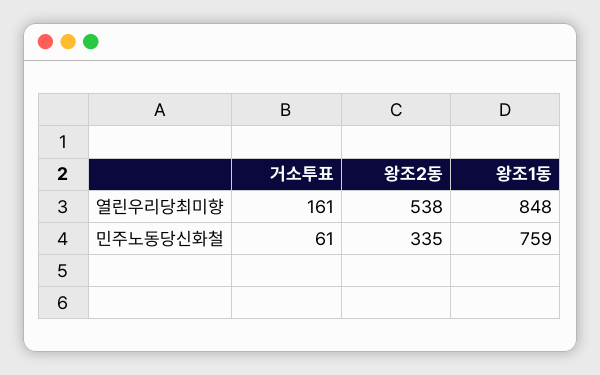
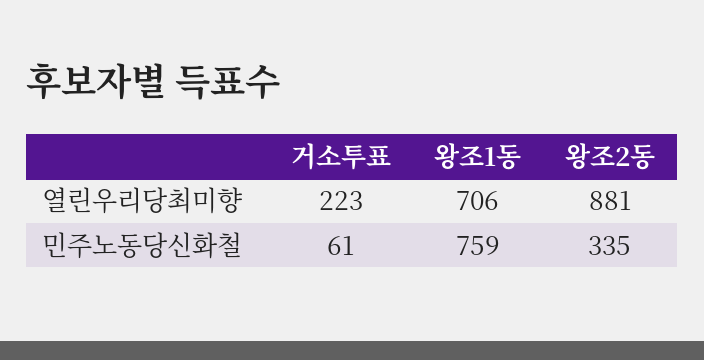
  {
    "거소투표": {
-     "열린우리당최미향": 161,
+     "열린우리당최미향": 223,
      "민주노동당신화철": 61
    },
    "왕조2동": {
-     "열린우리당최미향": 538,
+     "열린우리당최미향": 881,
      "민주노동당신화철": 335
    },
    "왕조1동": {
-     "열린우리당최미향": 848,
+     "열린우리당최미향": 706,
      "민주노동당신화철": 759
    }
  }

